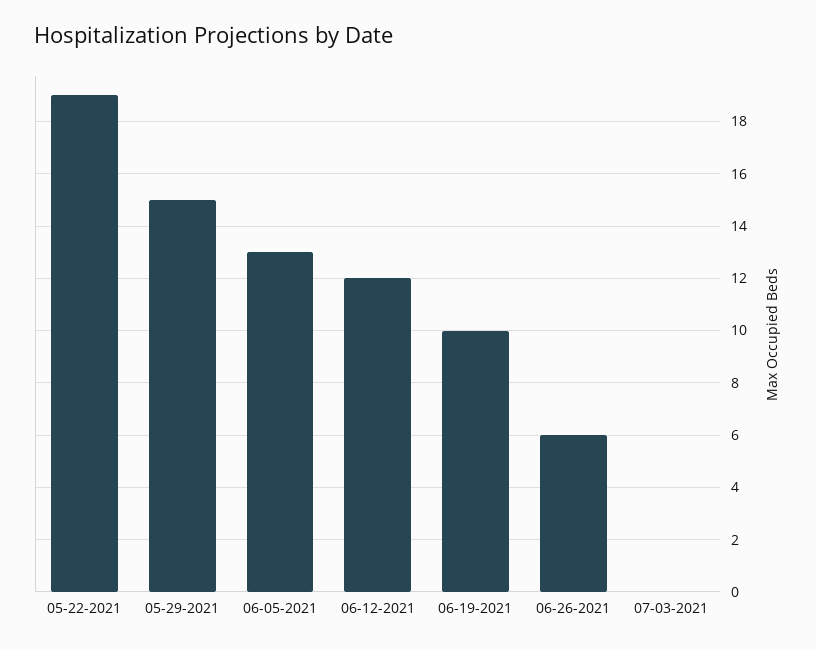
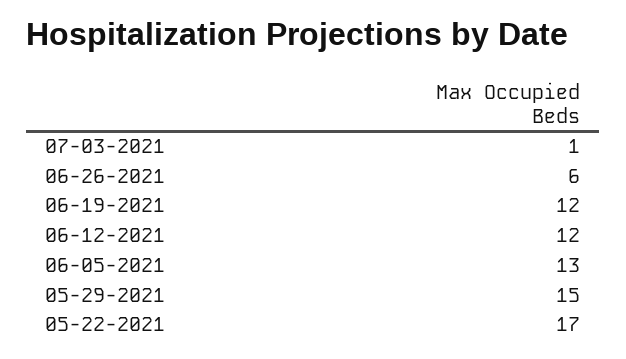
  {
-   "05-22-2021": 19,
+   "05-22-2021": 17,
    "05-29-2021": 15,
    "06-05-2021": 13,
    "06-12-2021": 12,
-   "06-19-2021": 10,
+   "06-19-2021": 12,
    "06-26-2021": 6,
-   "07-03-2021": 0
+   "07-03-2021": 1
  }

